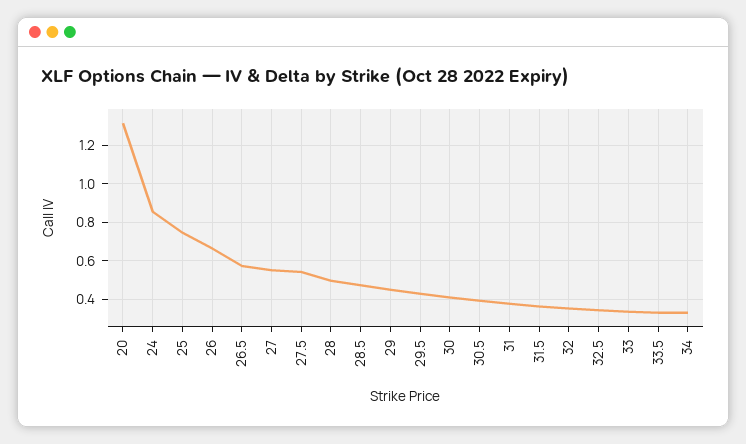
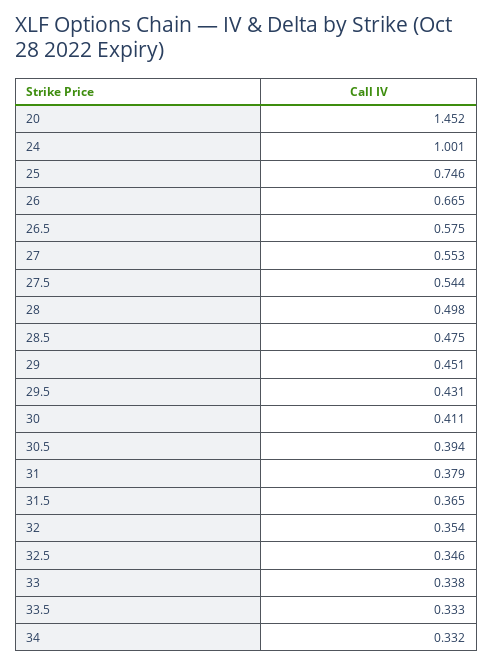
  {
-   "20": 1.3,
+   "20": 1.452,
-   "24": 0.85,
+   "24": 1.001,
    "25": 0.746,
    "26": 0.665,
    "26.5": 0.575,
    "27": 0.553,
    "27.5": 0.544,
    "28": 0.498,
    "28.5": 0.475,
    "29": 0.451,
    "29.5": 0.431,
    "30": 0.411,
    "30.5": 0.394,
    "31": 0.379,
    "31.5": 0.365,
    "32": 0.354,
    "32.5": 0.346,
    "33": 0.338,
    "33.5": 0.333,
    "34": 0.332
  }

